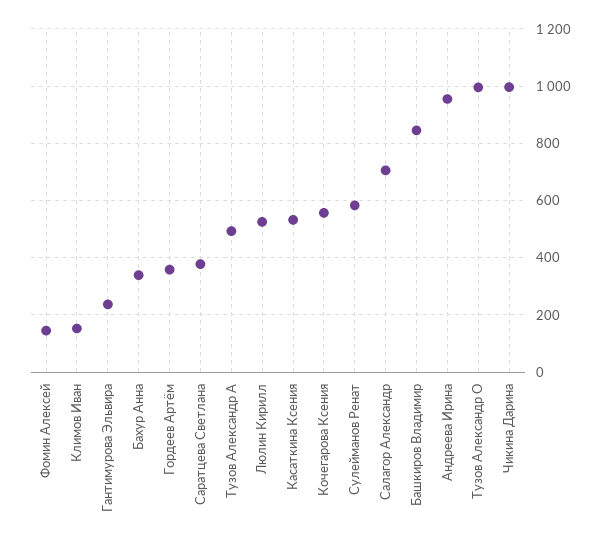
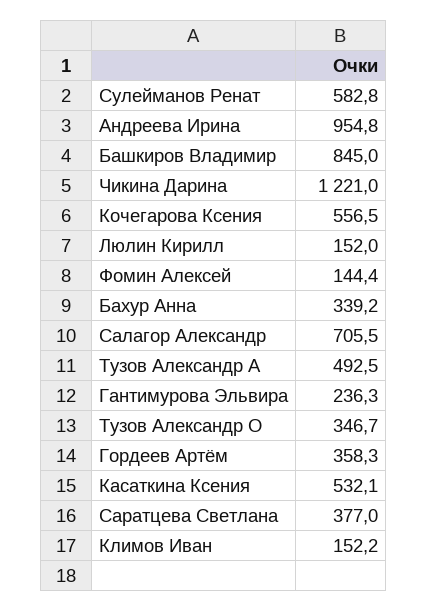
  {
    "Фомин Алексей": 144.4,
    "Климов Иван": 152.2,
    "Гантимурова Эльвира": 236.3,
    "Бахур Анна": 339.2,
    "Гордеев Артём": 358.3,
    "Саратцева Светлана": 377,
    "Тузов Александр А": 492.5,
-   "Люлин Кирилл": 525,
+   "Люлин Кирилл": 152,
    "Касаткина Ксения": 532.1,
    "Кочегарова Ксения": 556.5,
    "Сулейманов Ренат": 582.8,
    "Салагор Александр": 705.5,
    "Башкиров Владимир": 845,
    "Андреева Ирина": 954.8,
-   "Тузов Александр О": 1000,
+   "Тузов Александр О": 346.7,
-   "Чикина Дарина": 1000
+   "Чикина Дарина": 1221
  }

